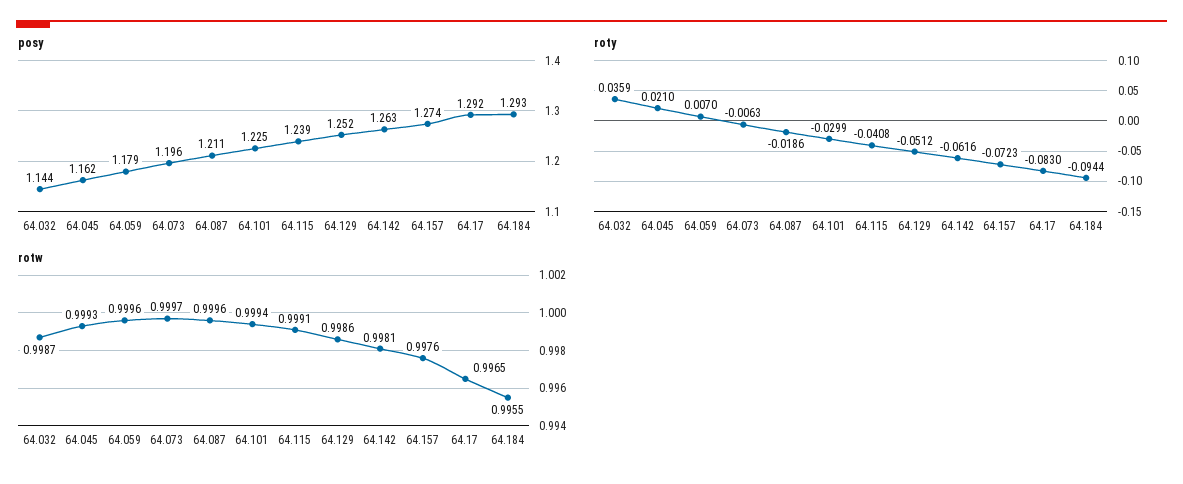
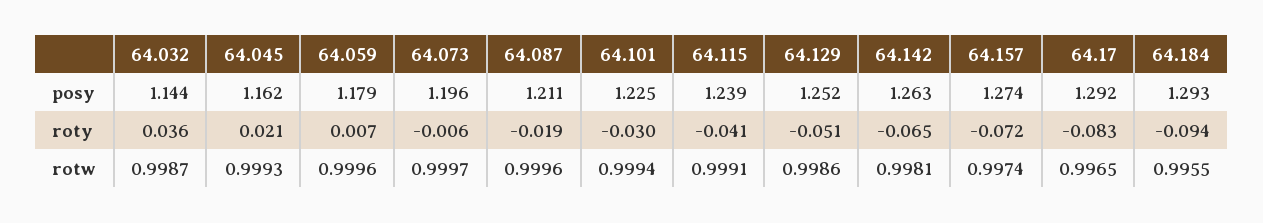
  {
    "posy": {
      "64.032": 1.144,
      "64.045": 1.162,
      "64.059": 1.179,
      "64.073": 1.196,
      "64.087": 1.211,
      "64.101": 1.225,
      "64.115": 1.239,
      "64.129": 1.252,
      "64.142": 1.263,
      "64.157": 1.274,
      "64.17": 1.292,
      "64.184": 1.293
    },
    "roty": {
      "64.032": 0.0359,
      "64.045": 0.021,
      "64.059": 0.007,
      "64.073": -0.0063,
      "64.087": -0.0186,
      "64.101": -0.0299,
      "64.115": -0.0408,
      "64.129": -0.0512,
-     "64.142": -0.0616,
+     "64.142": -0.065,
      "64.157": -0.0723,
      "64.17": -0.083,
      "64.184": -0.0944
    },
    "rotw": {
      "64.032": 0.9987,
      "64.045": 0.9993,
      "64.059": 0.9996,
      "64.073": 0.9997,
      "64.087": 0.9996,
      "64.101": 0.9994,
      "64.115": 0.9991,
      "64.129": 0.9986,
      "64.142": 0.9981,
-     "64.157": 0.9976,
+     "64.157": 0.9974,
      "64.17": 0.9965,
      "64.184": 0.9955
    }
  }

